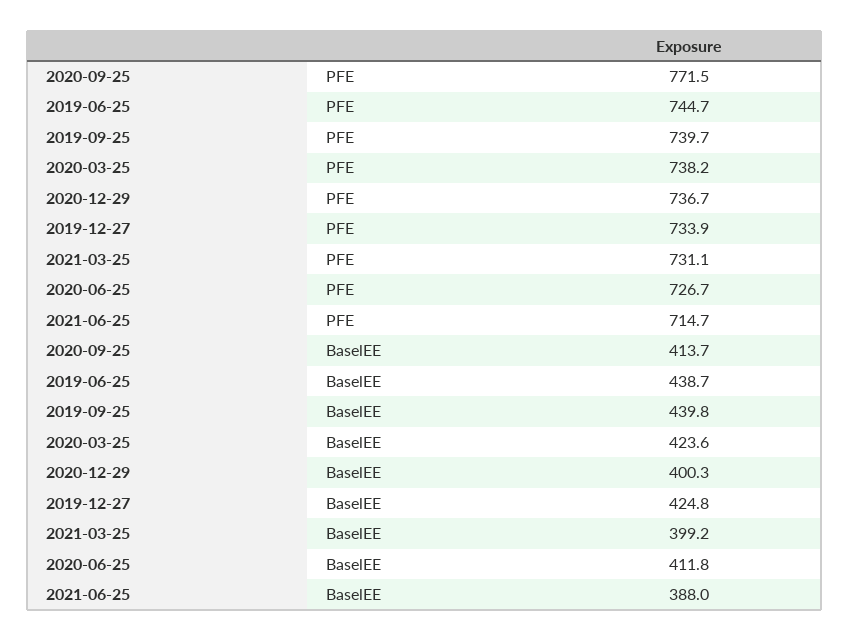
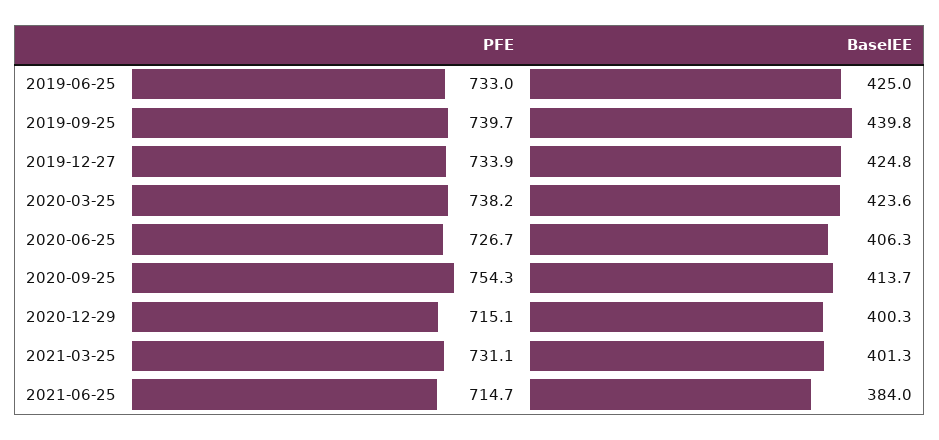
  {
    "2020-09-25": {
-     "PFE": 771.5,
+     "PFE": 754.3,
      "BaselEE": 413.7
    },
    "2019-06-25": {
-     "PFE": 744.7,
+     "PFE": 733,
-     "BaselEE": 438.7
+     "BaselEE": 425
    },
    "2019-09-25": {
      "PFE": 739.7,
      "BaselEE": 439.8
    },
    "2020-03-25": {
      "PFE": 738.2,
      "BaselEE": 423.6
    },
    "2020-12-29": {
-     "PFE": 736.7,
+     "PFE": 715.1,
      "BaselEE": 400.3
    },
    "2019-12-27": {
      "PFE": 733.9,
      "BaselEE": 424.8
    },
    "2021-03-25": {
      "PFE": 731.1,
-     "BaselEE": 399.2
+     "BaselEE": 401.3
    },
    "2020-06-25": {
      "PFE": 726.7,
-     "BaselEE": 411.8
+     "BaselEE": 406.3
    },
    "2021-06-25": {
      "PFE": 714.7,
-     "BaselEE": 388
+     "BaselEE": 384
    }
  }

